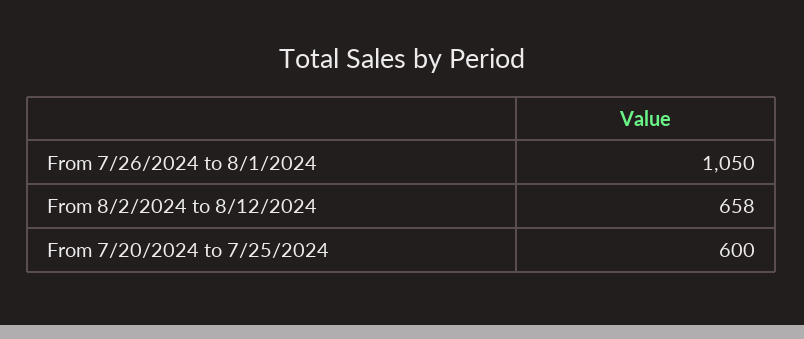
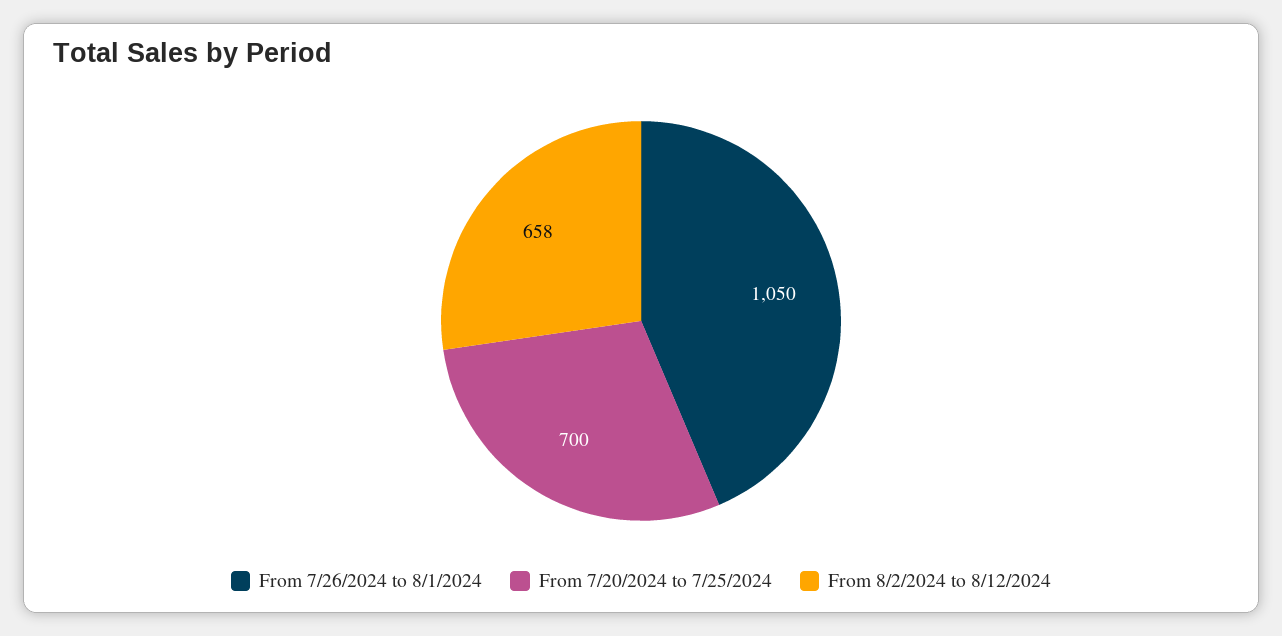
  {
    "From 7/26/2024 to 8/1/2024": 1050,
    "From 8/2/2024 to 8/12/2024": 658,
-   "From 7/20/2024 to 7/25/2024": 600
+   "From 7/20/2024 to 7/25/2024": 700
  }

